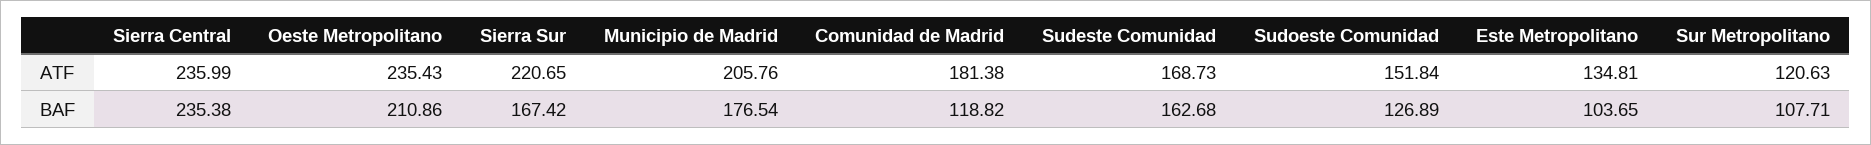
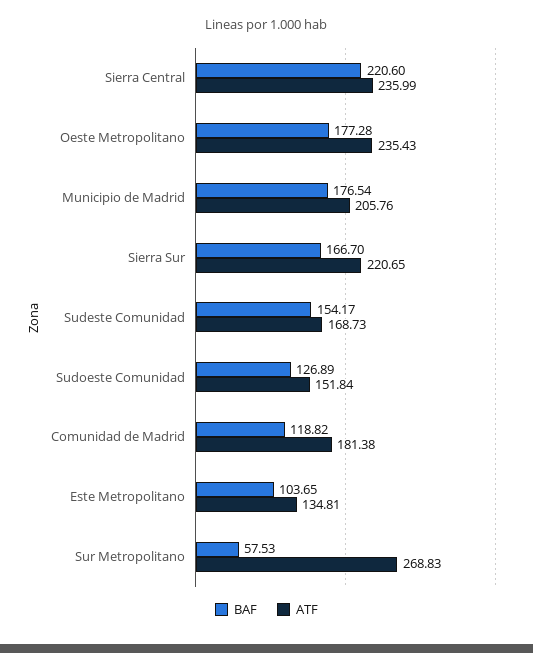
  {
    "ATF": {
      "Sierra Central": 235.99,
      "Oeste Metropolitano": 235.43,
      "Sierra Sur": 220.65,
      "Municipio de Madrid": 205.76,
      "Comunidad de Madrid": 181.38,
      "Sudeste Comunidad": 168.73,
      "Sudoeste Comunidad": 151.84,
      "Este Metropolitano": 134.81,
-     "Sur Metropolitano": 120.63
+     "Sur Metropolitano": 268.83
    },
    "BAF": {
-     "Sierra Central": 235.38,
+     "Sierra Central": 220.6,
-     "Oeste Metropolitano": 210.86,
+     "Oeste Metropolitano": 177.28,
-     "Sierra Sur": 167.42,
+     "Sierra Sur": 166.7,
      "Municipio de Madrid": 176.54,
      "Comunidad de Madrid": 118.82,
-     "Sudeste Comunidad": 162.68,
+     "Sudeste Comunidad": 154.17,
      "Sudoeste Comunidad": 126.89,
      "Este Metropolitano": 103.65,
-     "Sur Metropolitano": 107.71
+     "Sur Metropolitano": 57.53
    }
  }

